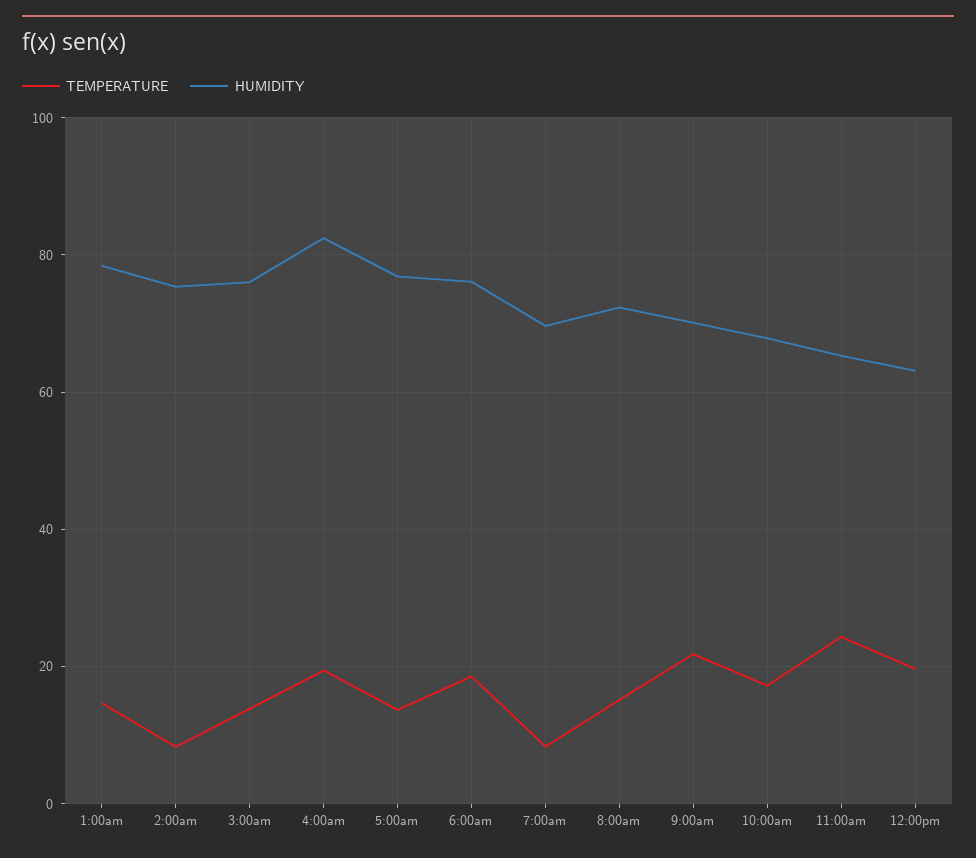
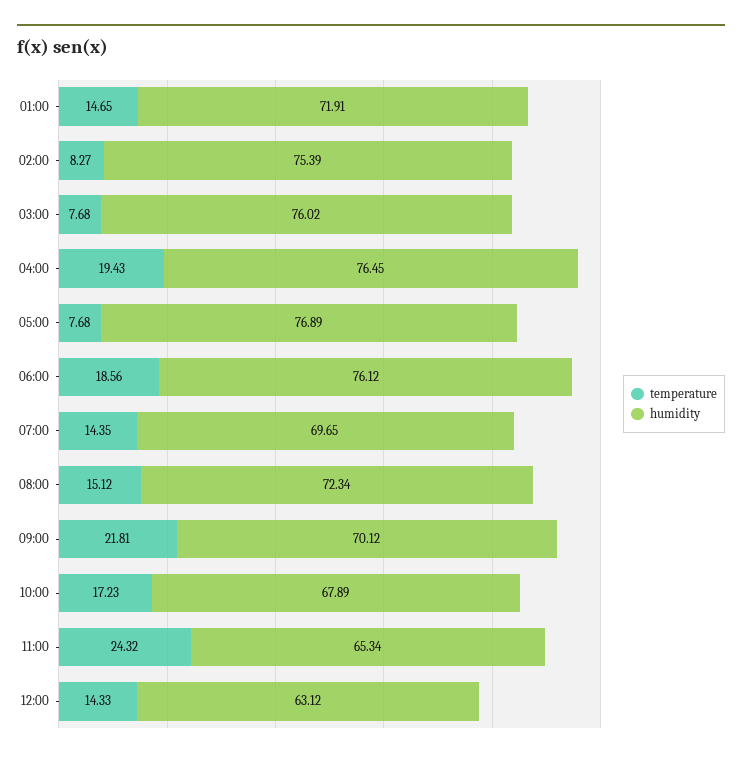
  {
    "TEMPERATURE": {
      "1:00am": 14.65,
      "2:00am": 8.27,
-     "3:00am": 14,
+     "3:00am": 7.68,
      "4:00am": 19.43,
-     "5:00am": 14,
+     "5:00am": 7.68,
      "6:00am": 18.56,
-     "7:00am": 8,
+     "7:00am": 14.35,
      "8:00am": 15.12,
      "9:00am": 21.81,
      "10:00am": 17.23,
      "11:00am": 24.32,
-     "12:00pm": 20
+     "12:00pm": 14.33
    },
    "HUMIDITY": {
-     "1:00am": 78,
+     "1:00am": 71.91,
      "2:00am": 75.39,
      "3:00am": 76.02,
-     "4:00am": 82,
+     "4:00am": 76.45,
      "5:00am": 76.89,
      "6:00am": 76.12,
      "7:00am": 69.65,
      "8:00am": 72.34,
      "9:00am": 70.12,
      "10:00am": 67.89,
      "11:00am": 65.34,
      "12:00pm": 63.12
    }
  }

